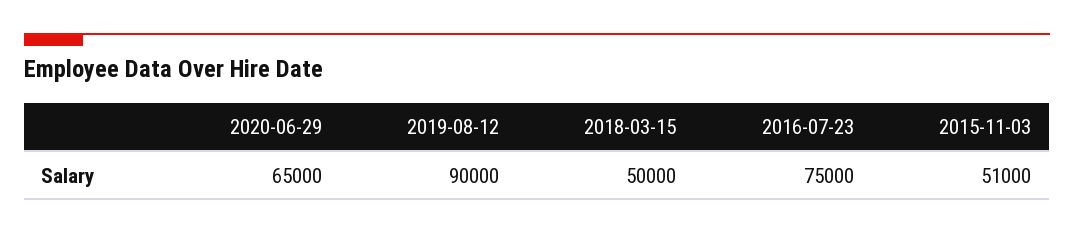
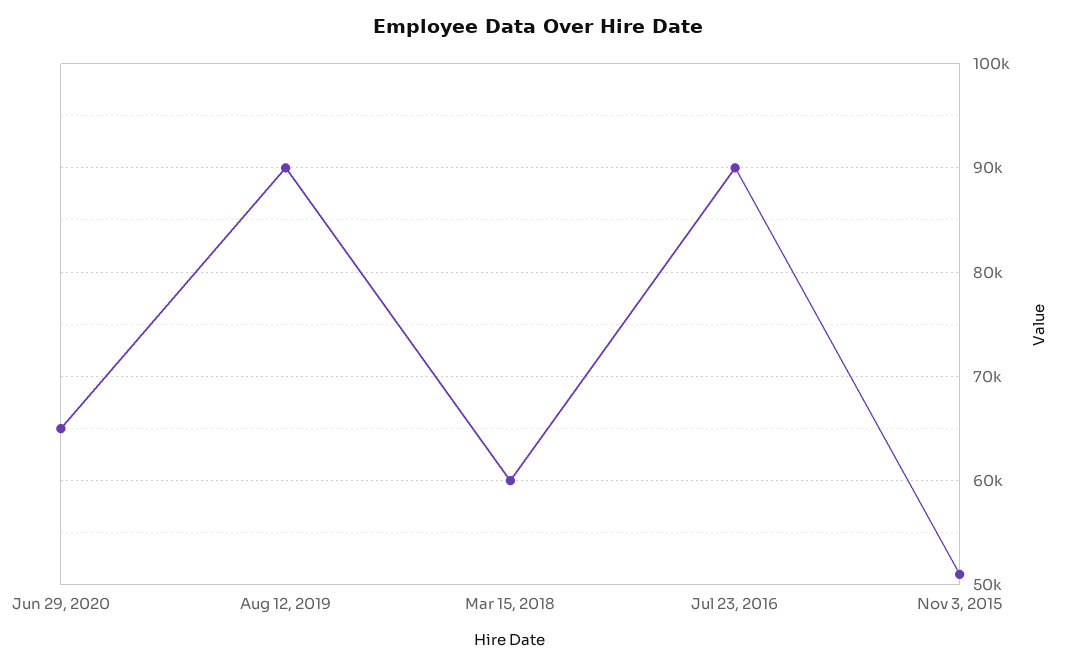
  {
    "2020-06-29": 65000,
    "2019-08-12": 90000,
-   "2018-03-15": 50000,
+   "2018-03-15": 60000,
-   "2016-07-23": 75000,
+   "2016-07-23": 90000,
    "2015-11-03": 51000
  }

